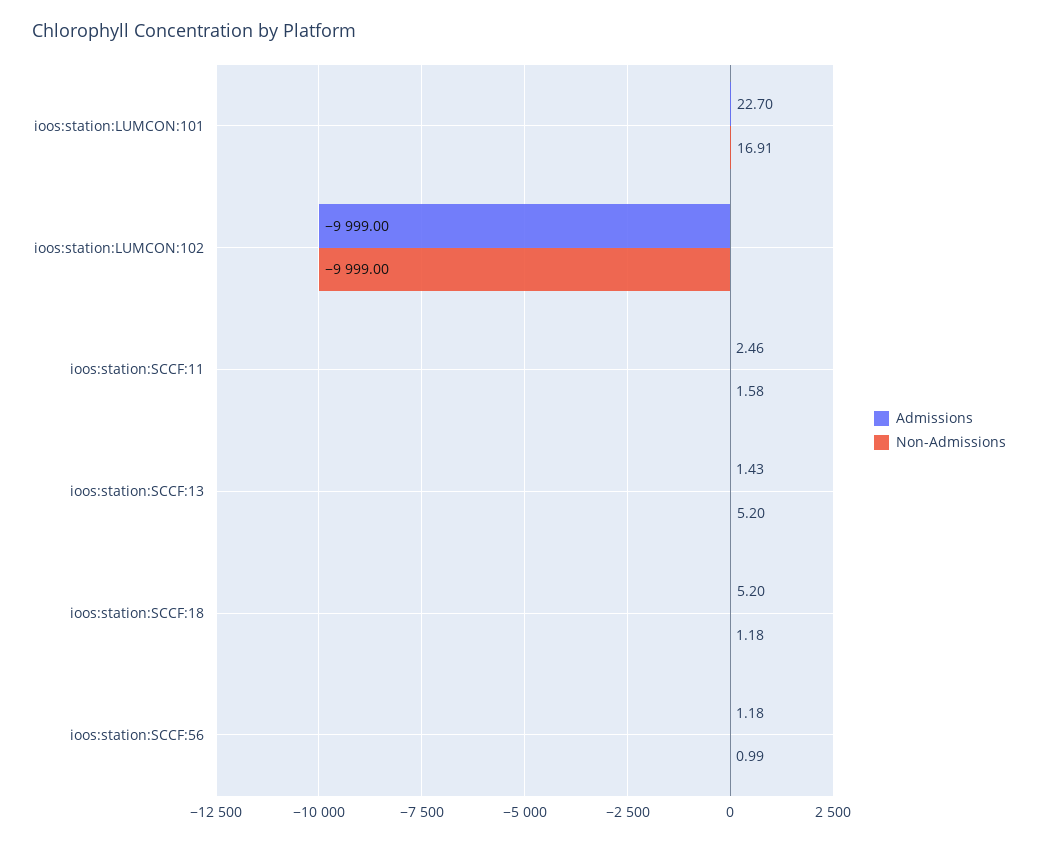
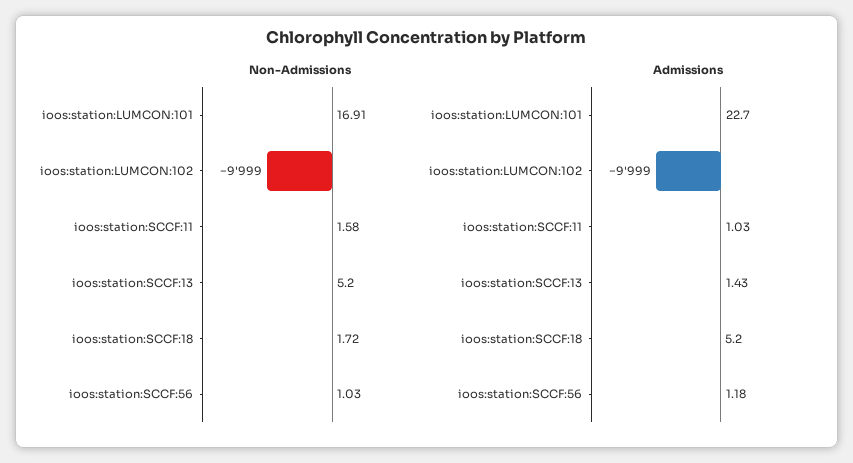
  {
    "Admissions": {
      "ioos:station:LUMCON:101": 22.7,
      "ioos:station:LUMCON:102": -9999,
-     "ioos:station:SCCF:11": 2.46,
+     "ioos:station:SCCF:11": 1.03,
      "ioos:station:SCCF:13": 1.43,
      "ioos:station:SCCF:18": 5.2,
      "ioos:station:SCCF:56": 1.18
    },
    "Non-Admissions": {
      "ioos:station:LUMCON:101": 16.91,
      "ioos:station:LUMCON:102": -9999,
      "ioos:station:SCCF:11": 1.58,
      "ioos:station:SCCF:13": 5.2,
-     "ioos:station:SCCF:18": 1.18,
+     "ioos:station:SCCF:18": 1.72,
-     "ioos:station:SCCF:56": 0.99
+     "ioos:station:SCCF:56": 1.03
    }
  }

